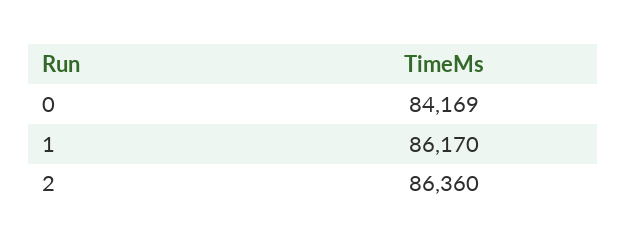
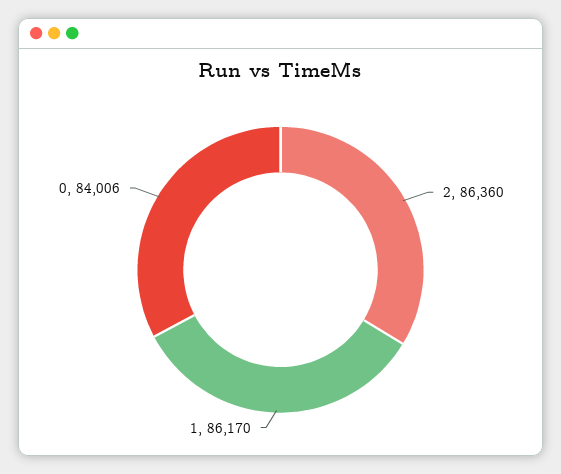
  {
-   "0": 84169,
+   "0": 84006,
    "1": 86170,
    "2": 86360
  }

